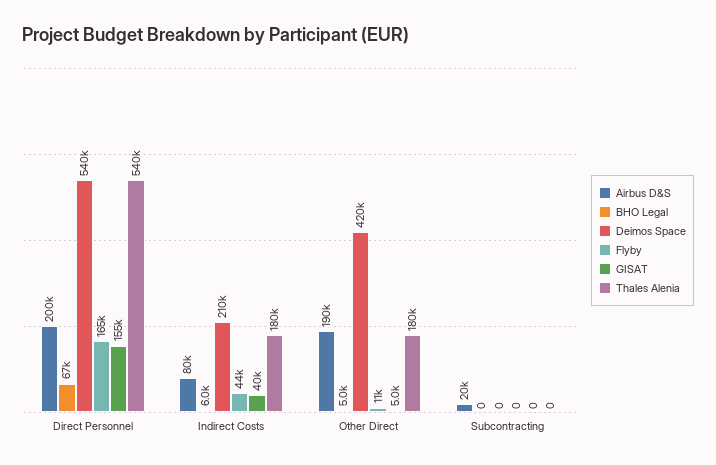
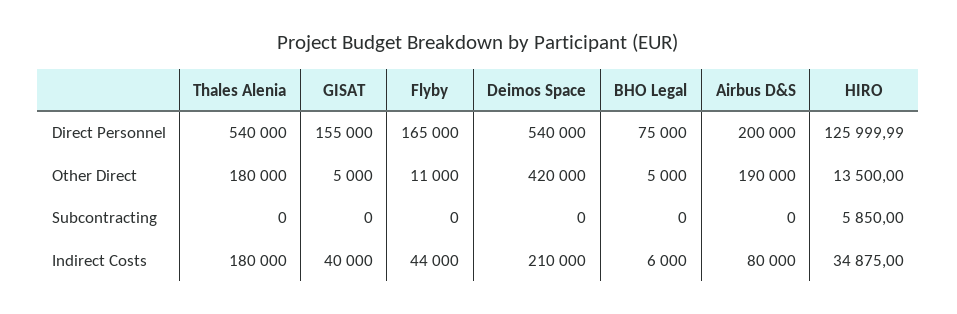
  {
    "Airbus D&S": {
      "Direct Personnel": 200000,
      "Indirect Costs": 80000,
      "Other Direct": 190000,
-     "Subcontracting": 20000
+     "Subcontracting": 0
    },
    "BHO Legal": {
-     "Direct Personnel": 67000,
+     "Direct Personnel": 75000,
      "Indirect Costs": 6000,
      "Other Direct": 5000,
      "Subcontracting": 0
    },
    "Deimos Space": {
      "Direct Personnel": 540000,
      "Indirect Costs": 210000,
      "Other Direct": 420000,
      "Subcontracting": 0
    },
    "Flyby": {
      "Direct Personnel": 165000,
      "Indirect Costs": 44000,
      "Other Direct": 11000,
      "Subcontracting": 0
    },
    "GISAT": {
      "Direct Personnel": 155000,
      "Indirect Costs": 40000,
      "Other Direct": 5000,
      "Subcontracting": 0
    },
    "Thales Alenia": {
      "Direct Personnel": 540000,
      "Indirect Costs": 180000,
      "Other Direct": 180000,
      "Subcontracting": 0
-   }
+   },
+   "HIRO": {
+     "Direct Personnel": 125999.99,
+     "Other Direct": 13500,
+     "Subcontracting": 5850,
+     "Indirect Costs": 34875
+   }
  }

